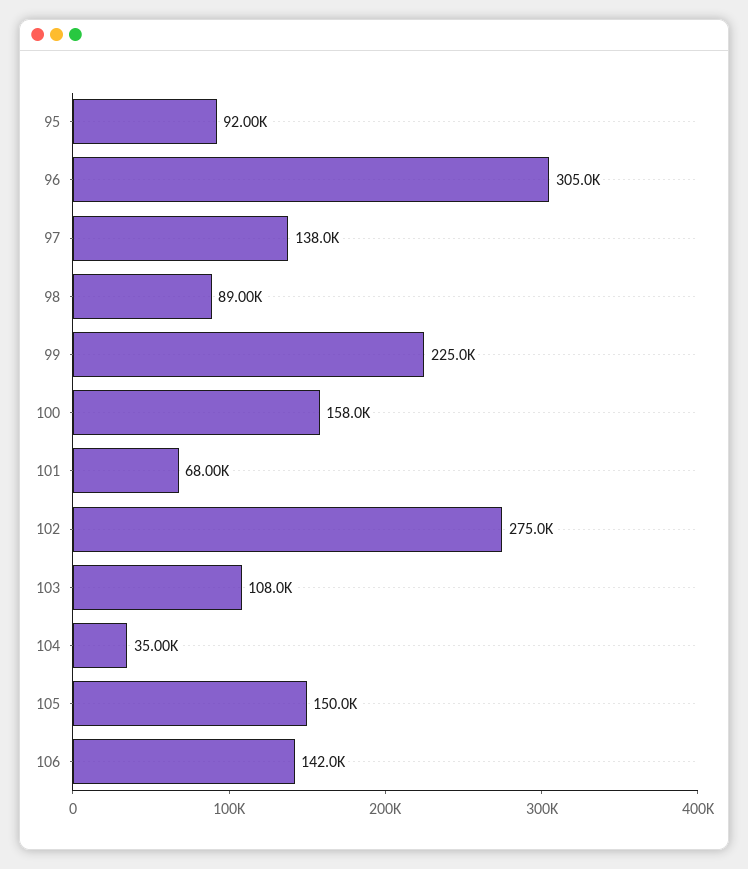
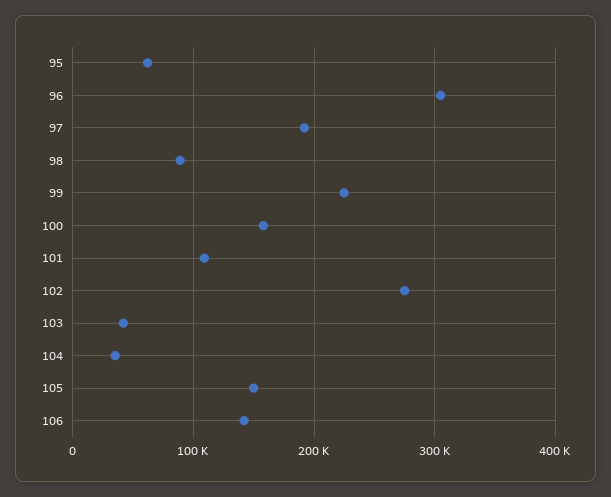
  {
-   "95": 92000,
+   "95": 60000,
    "96": 305000,
-   "97": 138000,
+   "97": 190000,
    "98": 89000,
    "99": 225000,
    "100": 158000,
-   "101": 68000,
+   "101": 110000,
    "102": 275000,
-   "103": 108000,
+   "103": 40000,
    "104": 35000,
    "105": 150000,
    "106": 142000
  }

